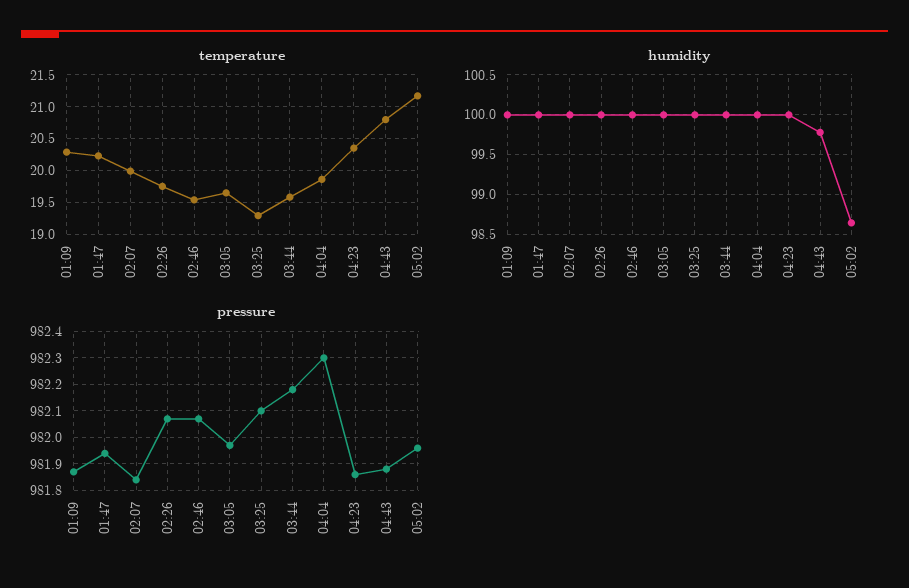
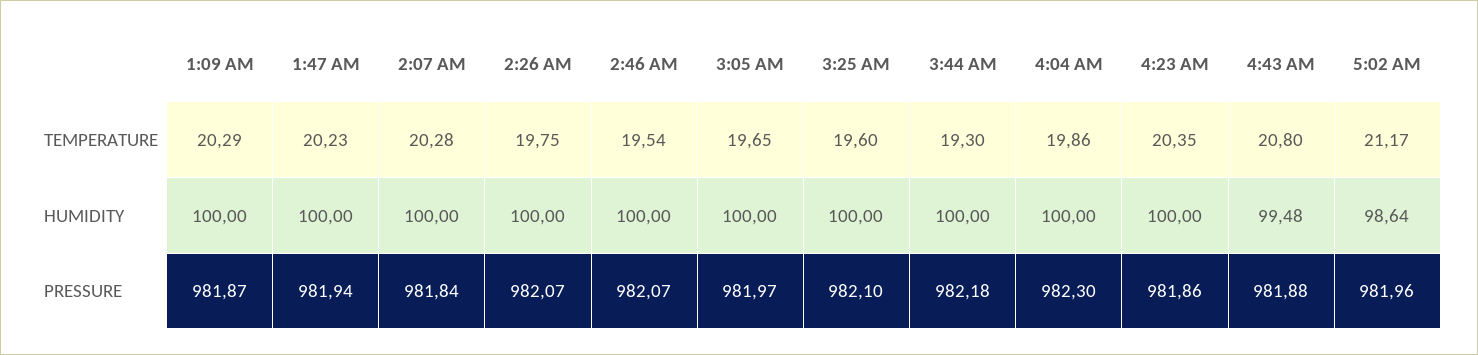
  {
    "temperature": {
      "01:09": 20.29,
      "01:47": 20.23,
-     "02:07": 20,
+     "02:07": 20.28,
      "02:26": 19.75,
      "02:46": 19.54,
      "03:05": 19.65,
-     "03:25": 19.3,
+     "03:25": 19.6,
-     "03:44": 19.6,
+     "03:44": 19.3,
      "04:04": 19.86,
      "04:23": 20.35,
      "04:43": 20.8,
      "05:02": 21.17
    },
    "humidity": {
      "01:09": 100,
      "01:47": 100,
      "02:07": 100,
      "02:26": 100,
      "02:46": 100,
      "03:05": 100,
      "03:25": 100,
      "03:44": 100,
      "04:04": 100,
      "04:23": 100,
-     "04:43": 99.8,
+     "04:43": 99.48,
      "05:02": 98.64
    },
    "pressure": {
      "01:09": 981.87,
      "01:47": 981.94,
      "02:07": 981.84,
      "02:26": 982.07,
      "02:46": 982.07,
      "03:05": 981.97,
      "03:25": 982.1,
      "03:44": 982.18,
      "04:04": 982.3,
      "04:23": 981.86,
      "04:43": 981.88,
      "05:02": 981.96
    }
  }

